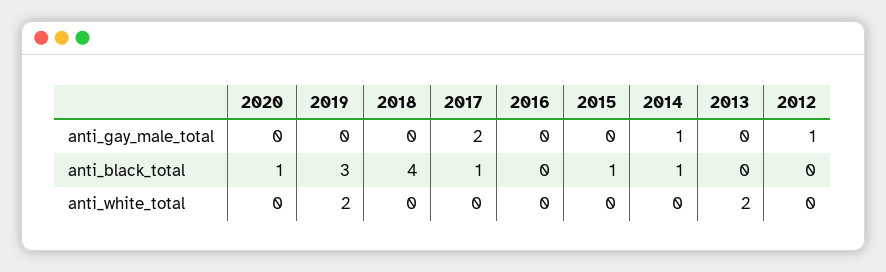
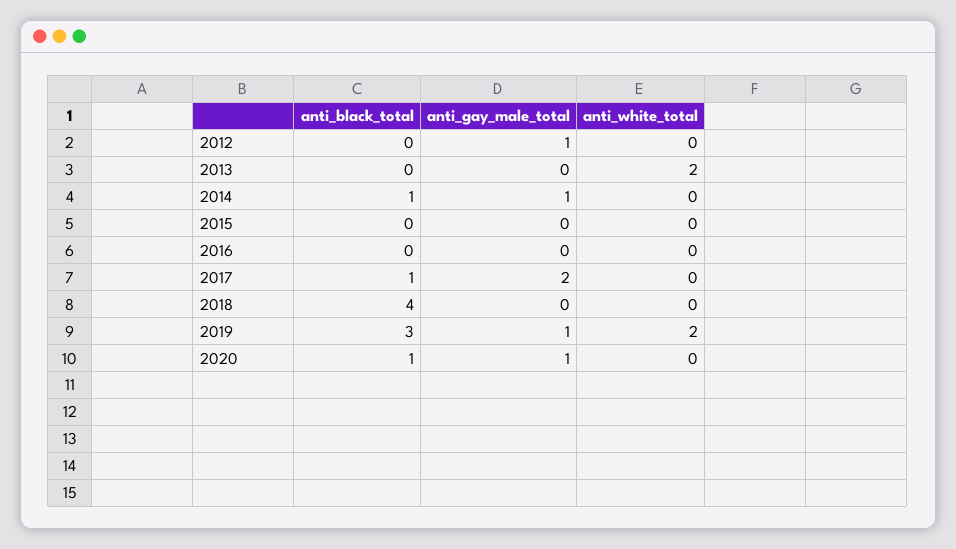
  {
    "2020": {
-     "anti_gay_male_total": 0,
+     "anti_gay_male_total": 1,
      "anti_black_total": 1,
      "anti_white_total": 0
    },
    "2019": {
-     "anti_gay_male_total": 0,
+     "anti_gay_male_total": 1,
      "anti_black_total": 3,
      "anti_white_total": 2
    },
    "2018": {
      "anti_gay_male_total": 0,
      "anti_black_total": 4,
      "anti_white_total": 0
    },
    "2017": {
      "anti_gay_male_total": 2,
      "anti_black_total": 1,
      "anti_white_total": 0
    },
    "2016": {
      "anti_gay_male_total": 0,
      "anti_black_total": 0,
      "anti_white_total": 0
    },
    "2015": {
      "anti_gay_male_total": 0,
-     "anti_black_total": 1,
+     "anti_black_total": 0,
      "anti_white_total": 0
    },
    "2014": {
      "anti_gay_male_total": 1,
      "anti_black_total": 1,
      "anti_white_total": 0
    },
    "2013": {
      "anti_gay_male_total": 0,
      "anti_black_total": 0,
      "anti_white_total": 2
    },
    "2012": {
      "anti_gay_male_total": 1,
      "anti_black_total": 0,
      "anti_white_total": 0
    }
  }

